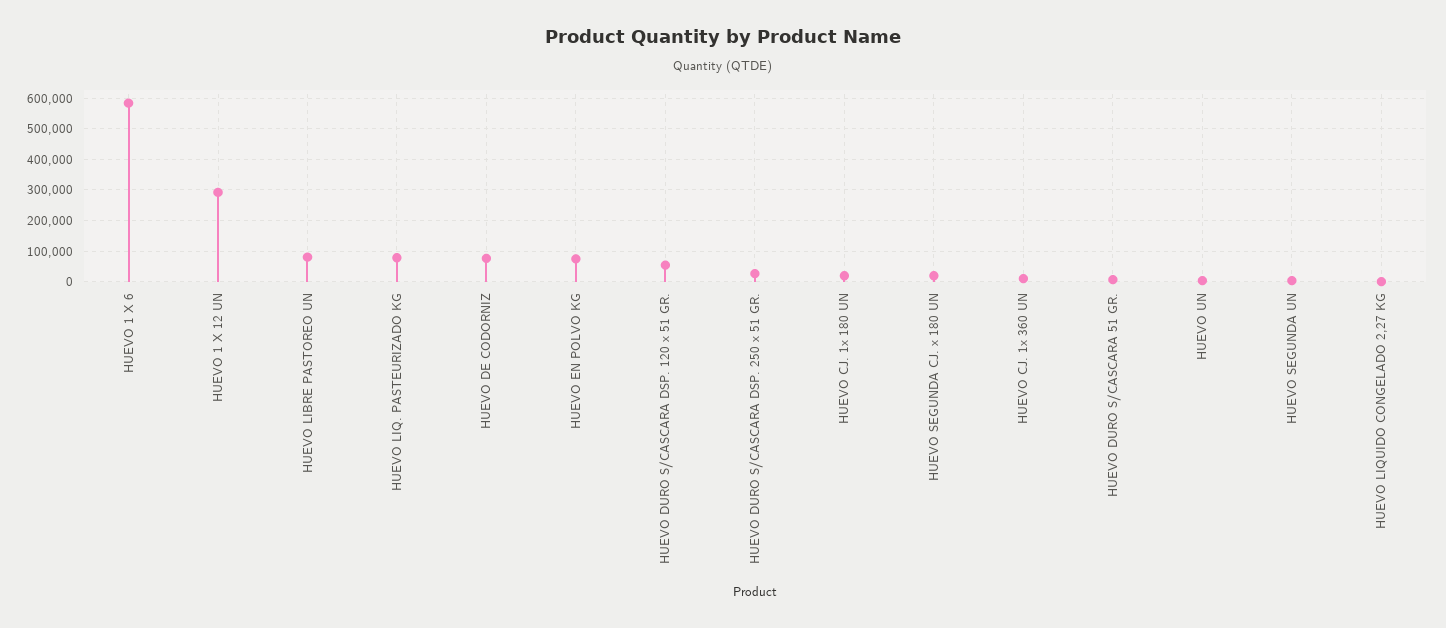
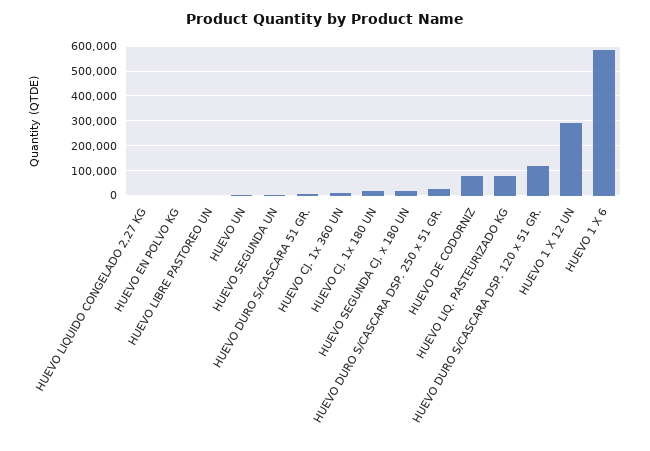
  {
    "HUEVO 1 X 6": 580000,
    "HUEVO 1 X 12 UN": 300000,
-   "HUEVO LIBRE PASTOREO UN": 80000,
+   "HUEVO LIBRE PASTOREO UN": 0,
    "HUEVO LIQ. PASTEURIZADO KG": 80000,
    "HUEVO DE CODORNIZ": 80000,
-   "HUEVO EN POLVO KG": 80000,
+   "HUEVO EN POLVO KG": 0,
-   "HUEVO DURO S/CASCARA DSP. 120 x 51 GR.": 60000,
+   "HUEVO DURO S/CASCARA DSP. 120 x 51 GR.": 125000,
    "HUEVO DURO S/CASCARA DSP. 250 x 51 GR.": 20000,
    "HUEVO CJ. 1x 180 UN": 20000,
    "HUEVO SEGUNDA CJ. x 180 UN": 20000,
    "HUEVO CJ. 1x 360 UN": 0,
    "HUEVO DURO S/CASCARA 51 GR.": 0,
    "HUEVO UN": 0,
    "HUEVO SEGUNDA UN": 0,
    "HUEVO LIQUIDO CONGELADO 2,27 KG": 0
  }

